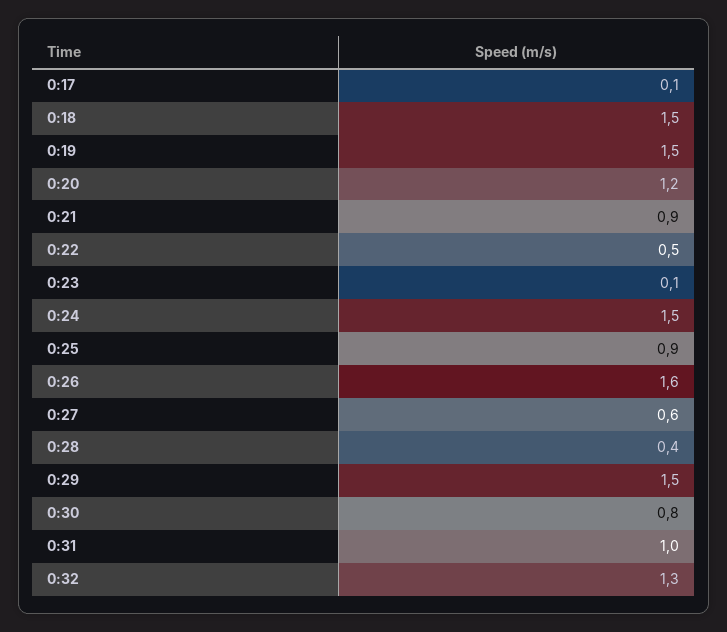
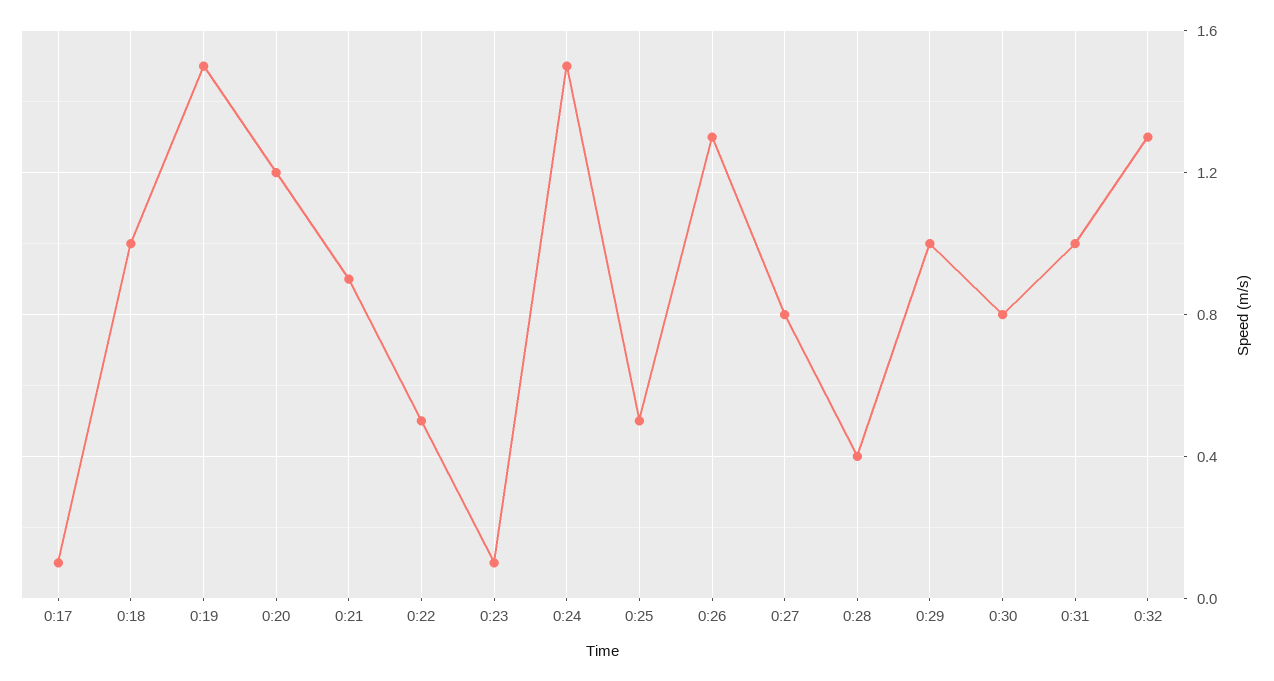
  {
    "0:17": 0.1,
-   "0:18": 1.5,
+   "0:18": 1,
    "0:19": 1.5,
    "0:20": 1.2,
    "0:21": 0.9,
    "0:22": 0.5,
    "0:23": 0.1,
    "0:24": 1.5,
-   "0:25": 0.9,
+   "0:25": 0.5,
-   "0:26": 1.6,
+   "0:26": 1.3,
-   "0:27": 0.6,
+   "0:27": 0.8,
    "0:28": 0.4,
-   "0:29": 1.5,
+   "0:29": 1,
    "0:30": 0.8,
    "0:31": 1,
    "0:32": 1.3
  }

